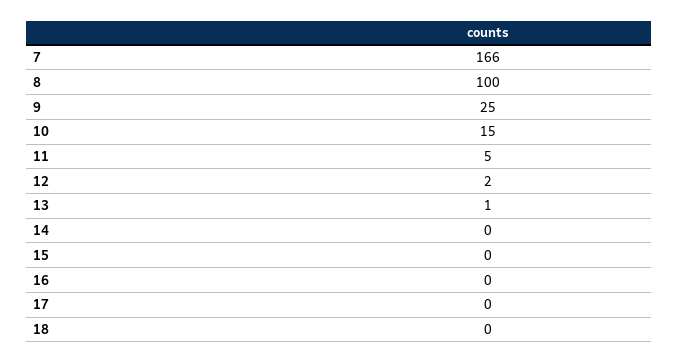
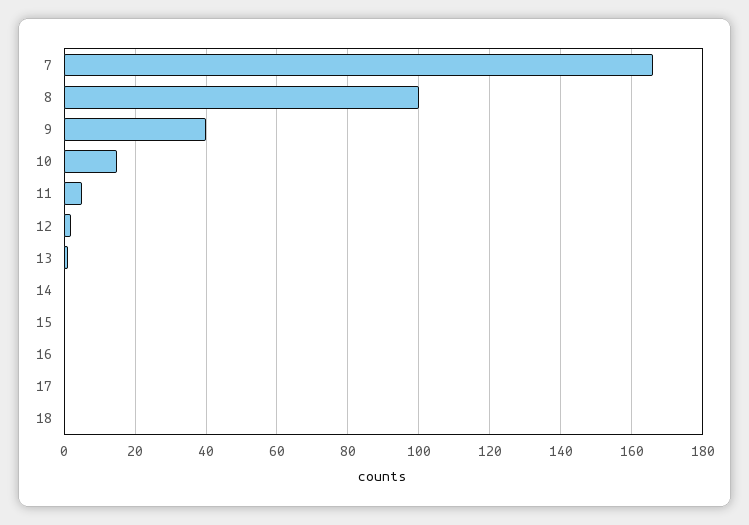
  {
    "7": 166,
    "8": 100,
-   "9": 25,
+   "9": 40,
    "10": 15,
    "11": 5,
    "12": 2,
    "13": 1,
    "14": 0,
    "15": 0,
    "16": 0,
    "17": 0,
    "18": 0
  }

